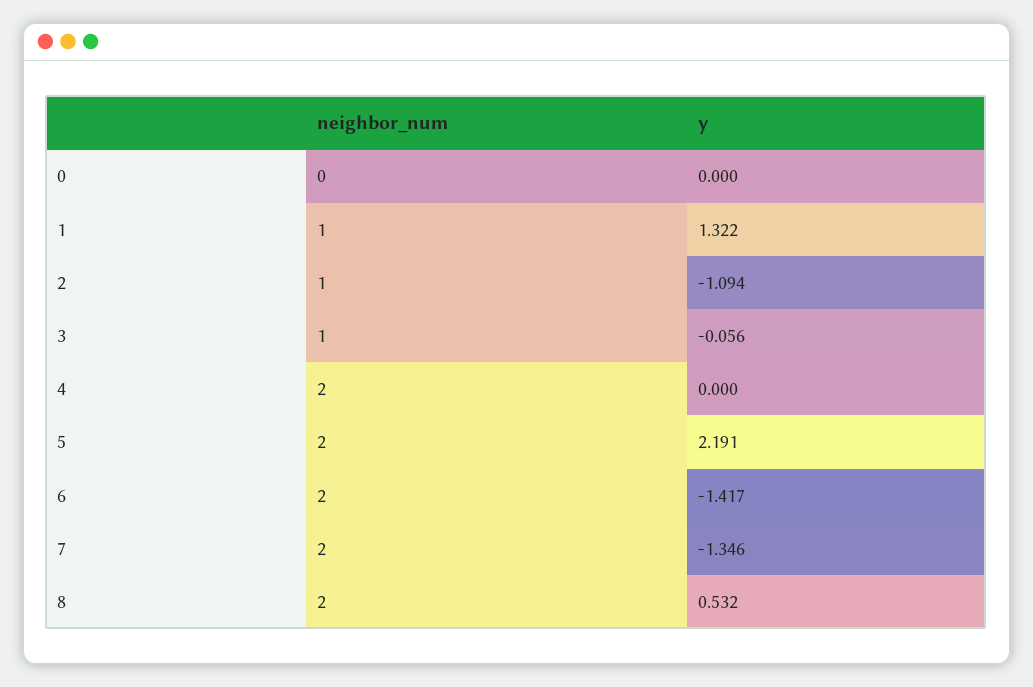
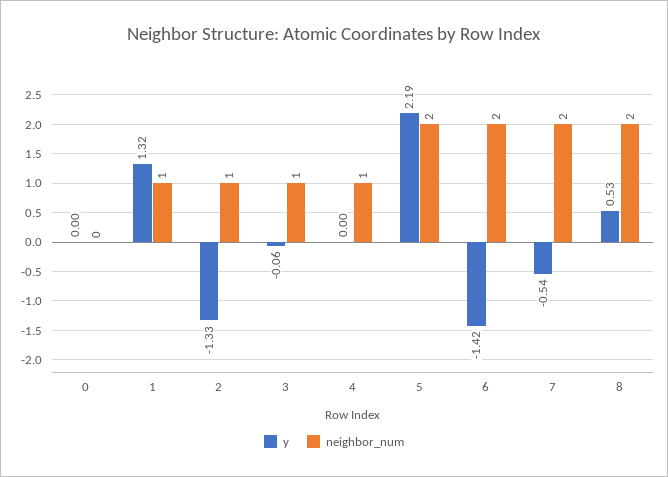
  {
    "neighbor_num": {
      "0": 0,
      "1": 1,
      "2": 1,
      "3": 1,
-     "4": 2,
+     "4": 1,
      "5": 2,
      "6": 2,
      "7": 2,
      "8": 2
    },
    "y": {
      "0": 0,
      "1": 1.322,
-     "2": -1.094,
+     "2": -1.33,
      "3": -0.056,
      "4": 0,
      "5": 2.191,
      "6": -1.417,
-     "7": -1.346,
+     "7": -0.54,
      "8": 0.532
    }
  }

